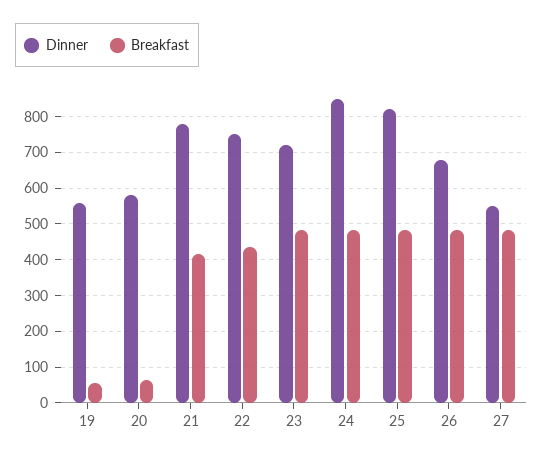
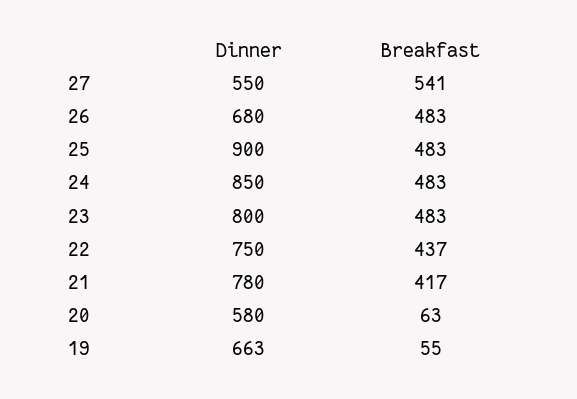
  {
    "Dinner": {
-     "19": 560,
+     "19": 663,
      "20": 580,
      "21": 780,
      "22": 750,
-     "23": 720,
+     "23": 800,
      "24": 850,
-     "25": 820,
+     "25": 900,
      "26": 680,
      "27": 550
    },
    "Breakfast": {
      "19": 55,
      "20": 63,
      "21": 417,
      "22": 437,
      "23": 483,
      "24": 483,
      "25": 483,
      "26": 483,
-     "27": 480
+     "27": 541
    }
  }

